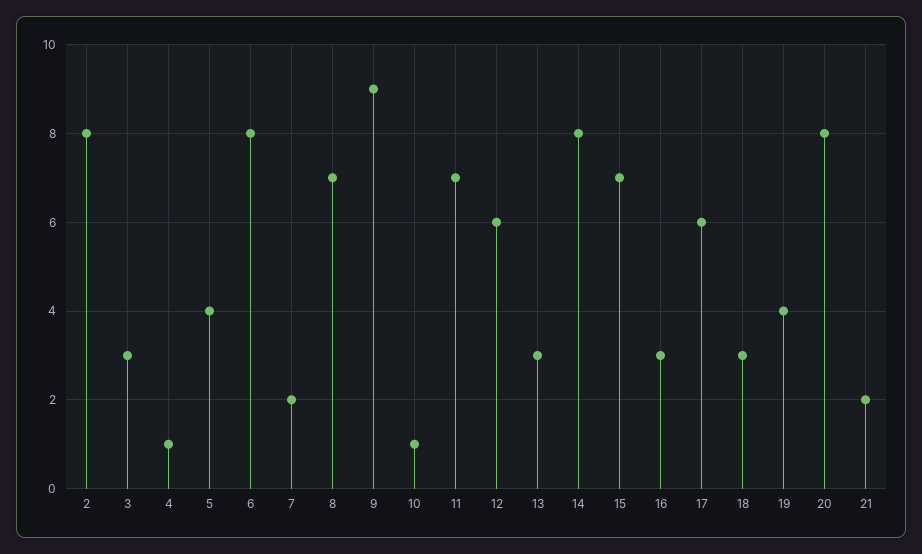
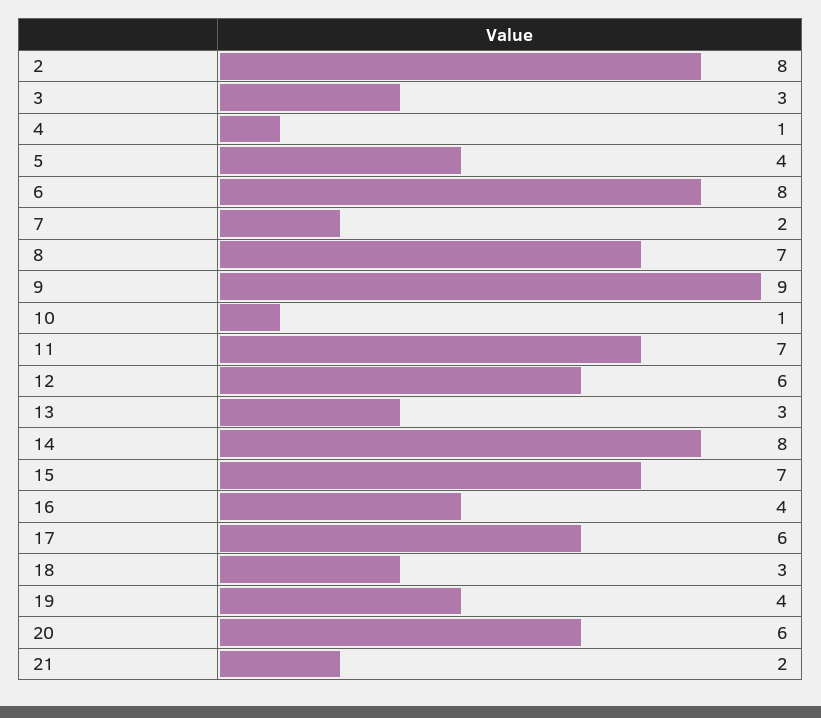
  {
    "2": 8,
    "3": 3,
    "4": 1,
    "5": 4,
    "6": 8,
    "7": 2,
    "8": 7,
    "9": 9,
    "10": 1,
    "11": 7,
    "12": 6,
    "13": 3,
    "14": 8,
    "15": 7,
-   "16": 3,
+   "16": 4,
    "17": 6,
    "18": 3,
    "19": 4,
-   "20": 8,
+   "20": 6,
    "21": 2
  }

